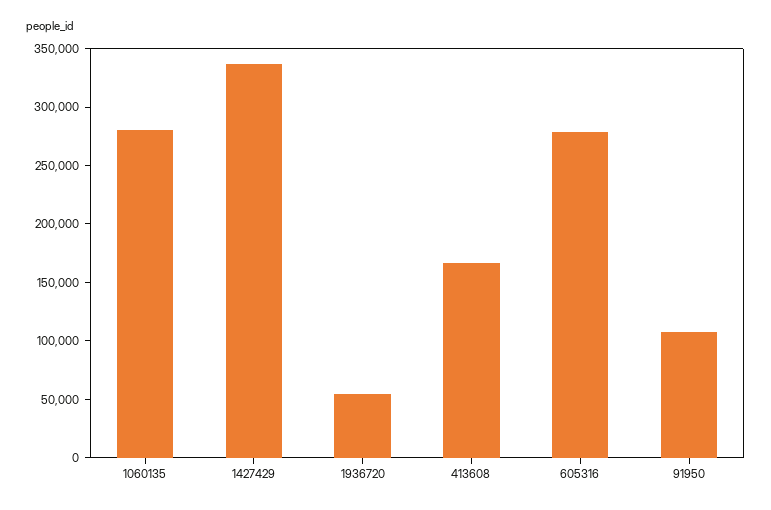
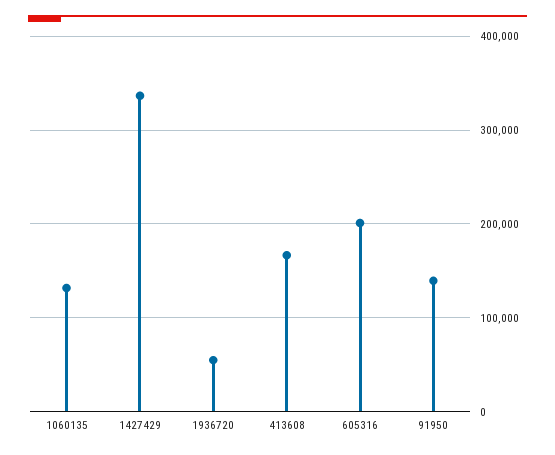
  {
-   "1060135": 280000,
+   "1060135": 130000,
    "1427429": 340000,
    "1936720": 50000,
    "413608": 170000,
-   "605316": 280000,
+   "605316": 200000,
-   "91950": 110000
+   "91950": 140000
  }

